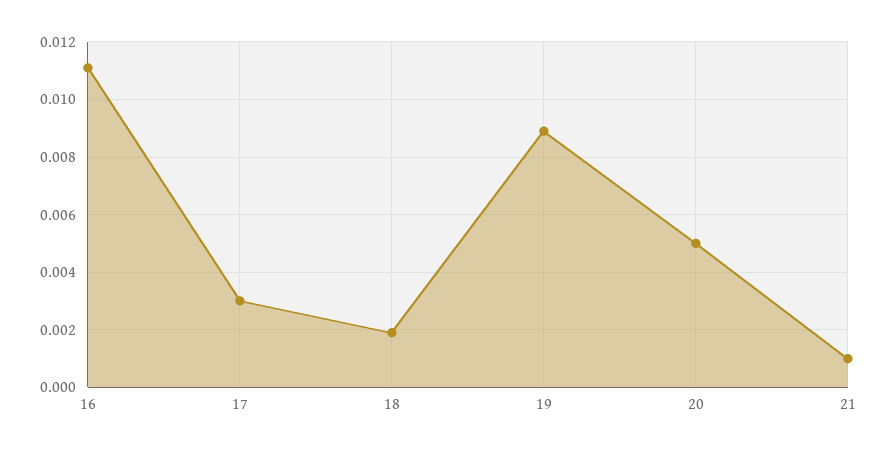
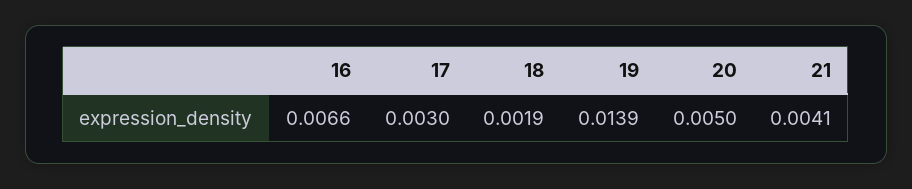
  {
-   "16": 0.011,
+   "16": 0.0066,
    "17": 0.003,
    "18": 0.0019,
-   "19": 0.009,
+   "19": 0.0139,
    "20": 0.005,
-   "21": 0.001
+   "21": 0.0041
  }

